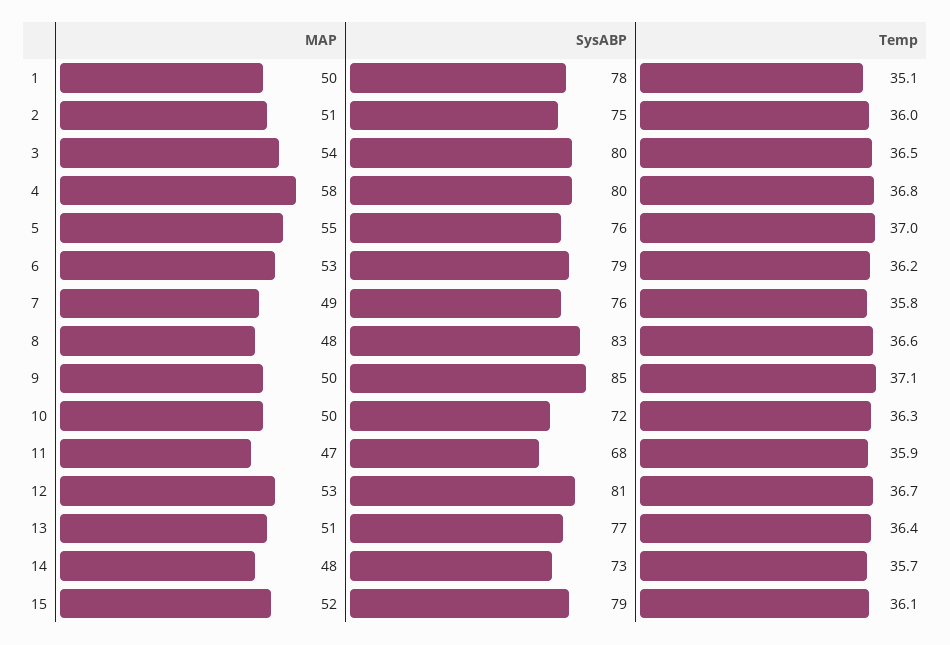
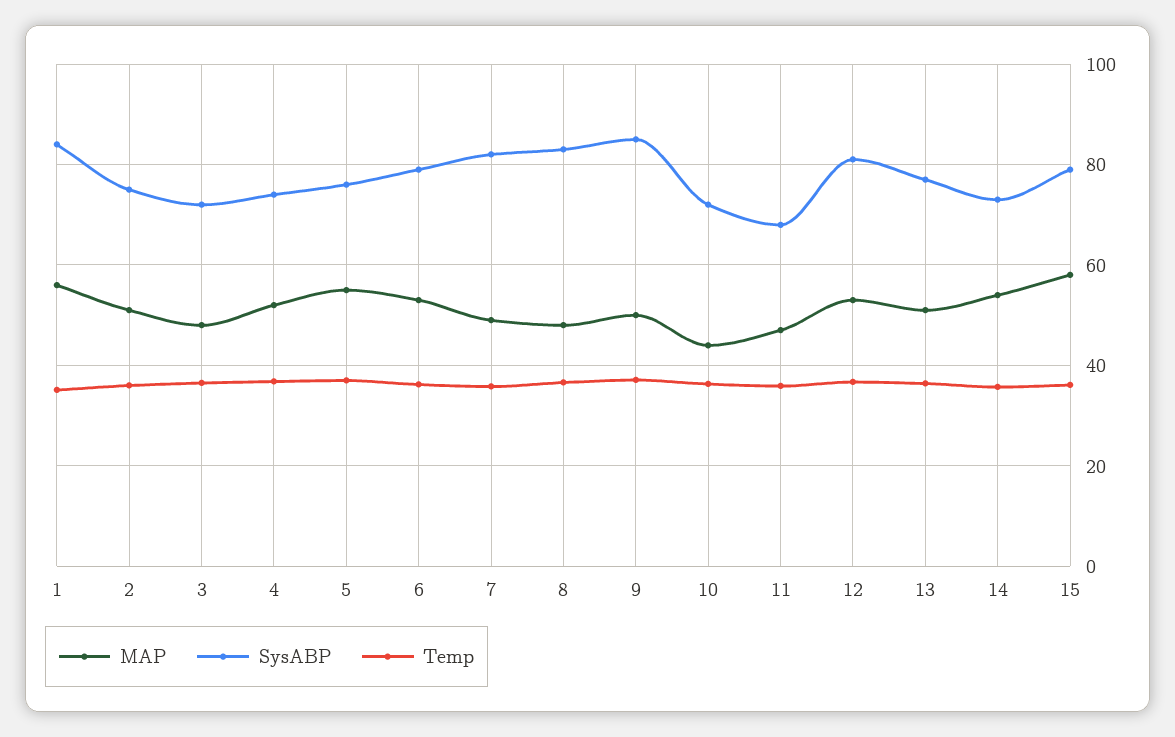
  {
    "MAP": {
-     "1": 50,
+     "1": 56,
      "2": 51,
-     "3": 54,
+     "3": 48,
-     "4": 58,
+     "4": 52,
      "5": 55,
      "6": 53,
      "7": 49,
      "8": 48,
      "9": 50,
-     "10": 50,
+     "10": 44,
      "11": 47,
      "12": 53,
      "13": 51,
-     "14": 48,
+     "14": 54,
-     "15": 52
+     "15": 58
    },
    "SysABP": {
-     "1": 78,
+     "1": 84,
      "2": 75,
-     "3": 80,
+     "3": 72,
-     "4": 80,
+     "4": 74,
      "5": 76,
      "6": 79,
-     "7": 76,
+     "7": 82,
      "8": 83,
      "9": 85,
      "10": 72,
      "11": 68,
      "12": 81,
      "13": 77,
      "14": 73,
      "15": 79
    },
    "Temp": {
      "1": 35.1,
      "2": 36,
      "3": 36.5,
      "4": 36.8,
      "5": 37,
      "6": 36.2,
      "7": 35.8,
      "8": 36.6,
      "9": 37.1,
      "10": 36.3,
      "11": 35.9,
      "12": 36.7,
      "13": 36.4,
      "14": 35.7,
      "15": 36.1
    }
  }

